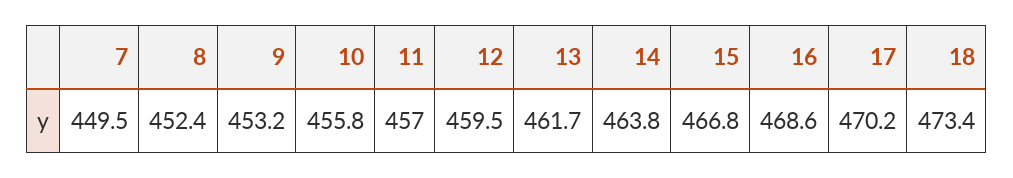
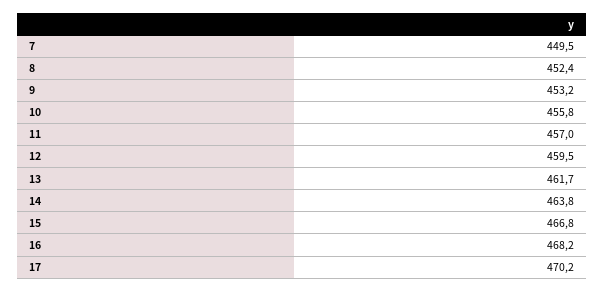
  {
    "7": 449.5,
    "8": 452.4,
    "9": 453.2,
    "10": 455.8,
    "11": 457,
    "12": 459.5,
    "13": 461.7,
    "14": 463.8,
    "15": 466.8,
-   "16": 468.6,
+   "16": 468.2,
-   "17": 470.2,
+   "17": 470.2
-   "18": 473.4
  }

